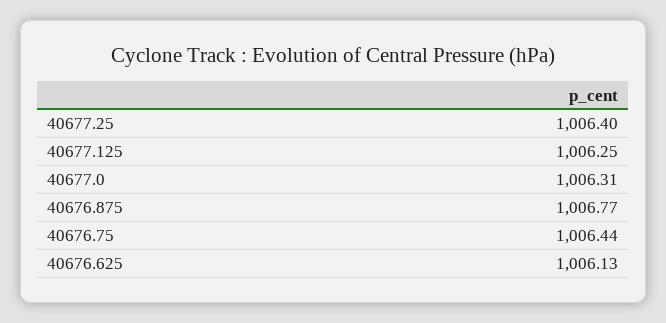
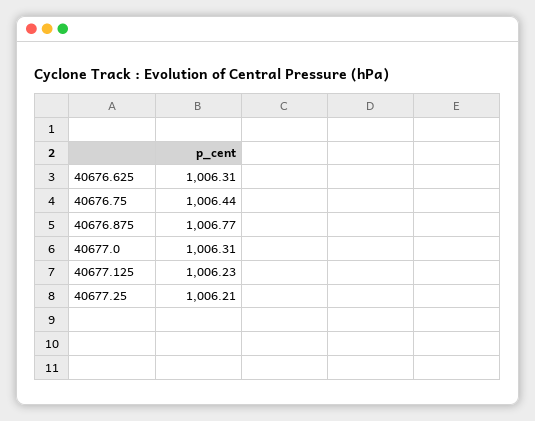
  {
-   "40677.25": 1006.4,
+   "40677.25": 1006.21,
-   "40677.125": 1006.25,
+   "40677.125": 1006.23,
    "40677.0": 1006.31,
    "40676.875": 1006.77,
    "40676.75": 1006.44,
-   "40676.625": 1006.13
+   "40676.625": 1006.31
  }

